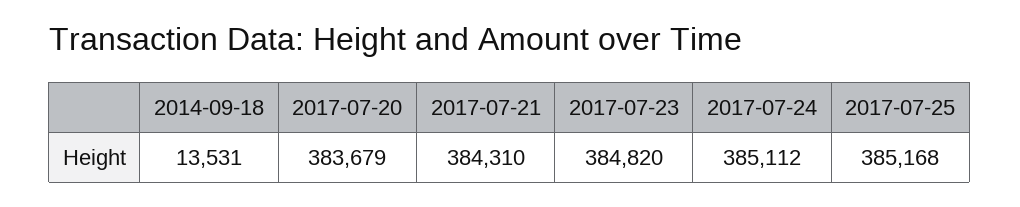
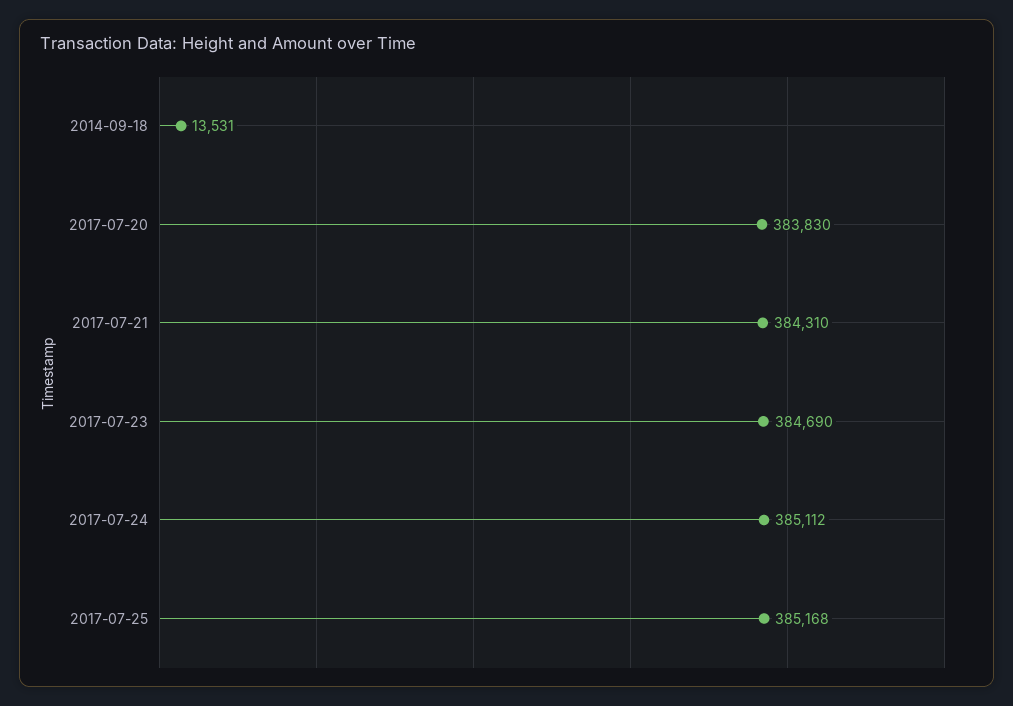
  {
    "2014-09-18": 13531,
-   "2017-07-20": 383679,
+   "2017-07-20": 383830,
    "2017-07-21": 384310,
-   "2017-07-23": 384820,
+   "2017-07-23": 384690,
    "2017-07-24": 385112,
    "2017-07-25": 385168
  }

